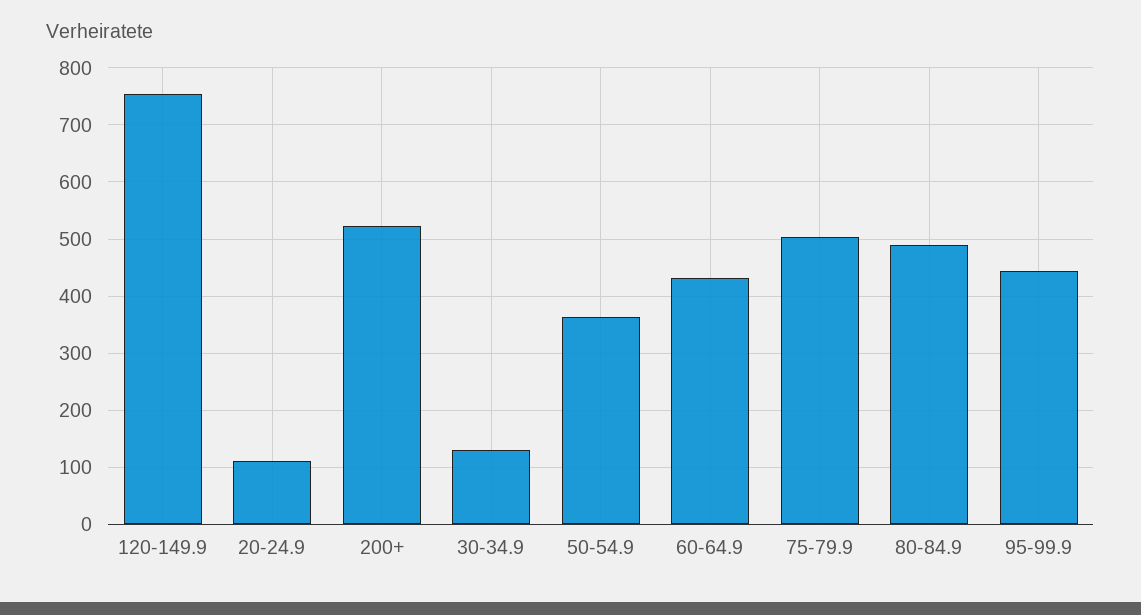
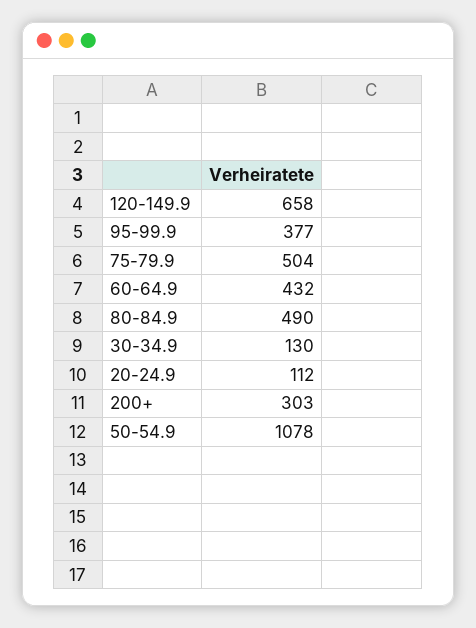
  {
-   "120-149.9": 760,
+   "120-149.9": 658,
    "20-24.9": 112,
-   "200+": 520,
+   "200+": 303,
    "30-34.9": 130,
-   "50-54.9": 360,
+   "50-54.9": 1078,
    "60-64.9": 432,
    "75-79.9": 504,
    "80-84.9": 490,
-   "95-99.9": 440
+   "95-99.9": 377
  }

